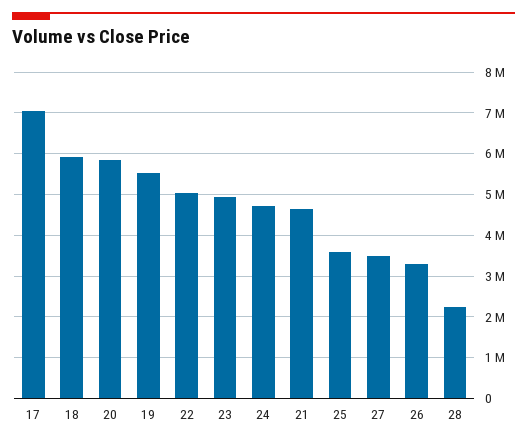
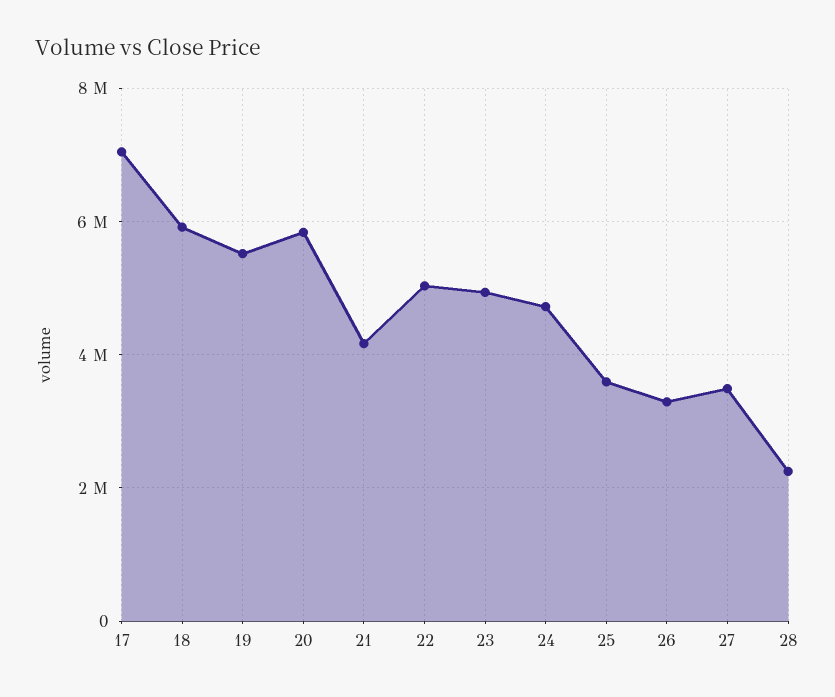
  {
    "17": 7000000,
    "18": 6000000,
    "20": 5800000,
    "19": 5600000,
    "22": 5000000,
    "23": 5000000,
    "24": 4800000,
-   "21": 4600000,
+   "21": 4200000,
    "25": 3600000,
    "27": 3400000,
    "26": 3200000,
    "28": 2200000
  }

